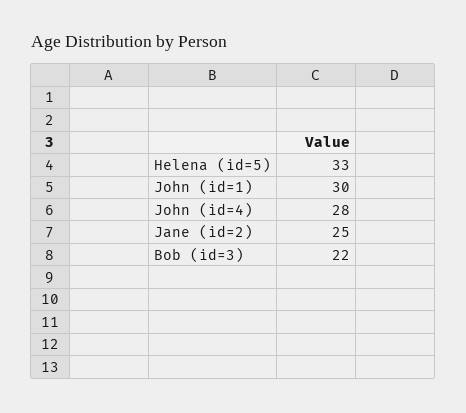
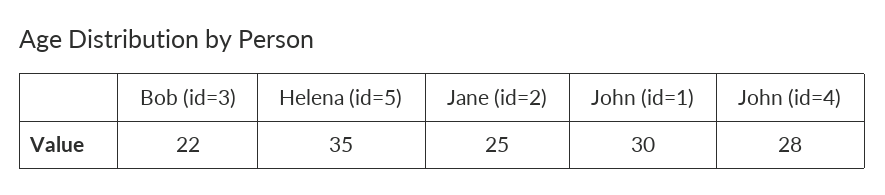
  {
-   "Helena (id=5)": 33,
+   "Helena (id=5)": 35,
    "John (id=1)": 30,
    "John (id=4)": 28,
    "Jane (id=2)": 25,
    "Bob (id=3)": 22
  }

